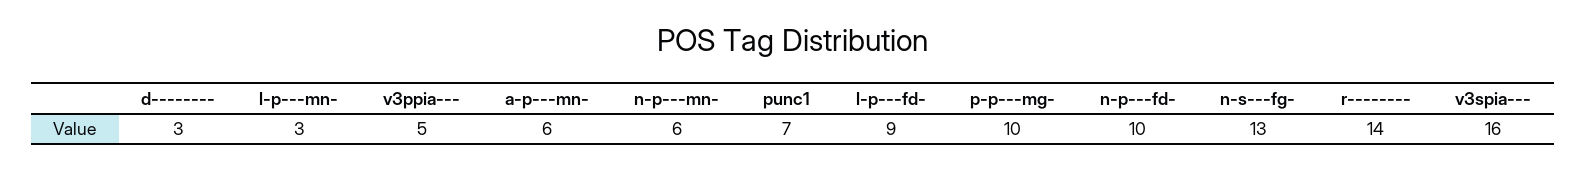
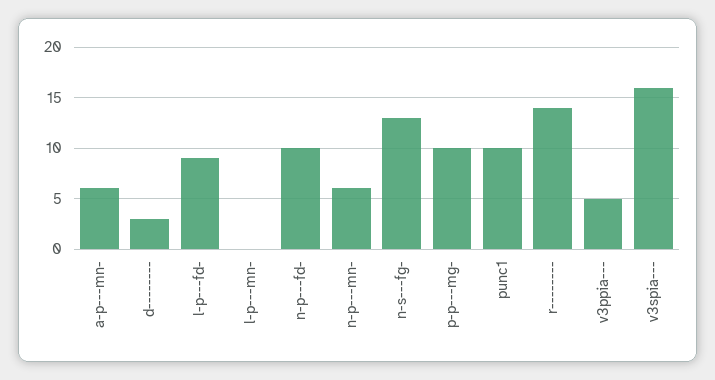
  {
    "d--------": 3,
-   "l-p---mn-": 3,
+   "l-p---mn-": 0,
    "v3ppia---": 5,
    "a-p---mn-": 6,
    "n-p---mn-": 6,
-   "punc1": 7,
+   "punc1": 10,
    "l-p---fd-": 9,
    "p-p---mg-": 10,
    "n-p---fd-": 10,
    "n-s---fg-": 13,
    "r--------": 14,
    "v3spia---": 16
  }

